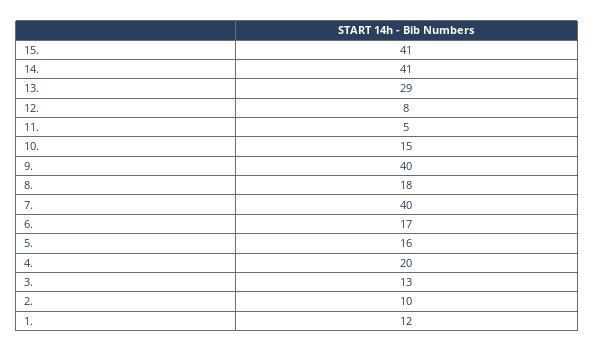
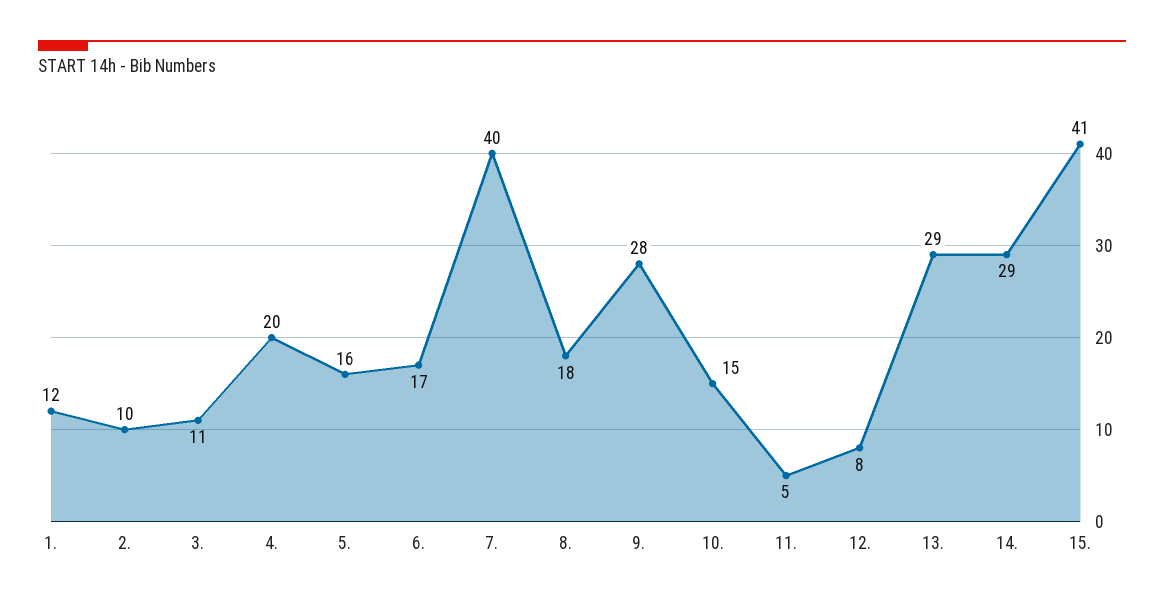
  {
    "15.": 41,
-   "14.": 41,
+   "14.": 29,
    "13.": 29,
    "12.": 8,
    "11.": 5,
    "10.": 15,
-   "9.": 40,
+   "9.": 28,
    "8.": 18,
    "7.": 40,
    "6.": 17,
    "5.": 16,
    "4.": 20,
-   "3.": 13,
+   "3.": 11,
    "2.": 10,
    "1.": 12
  }

